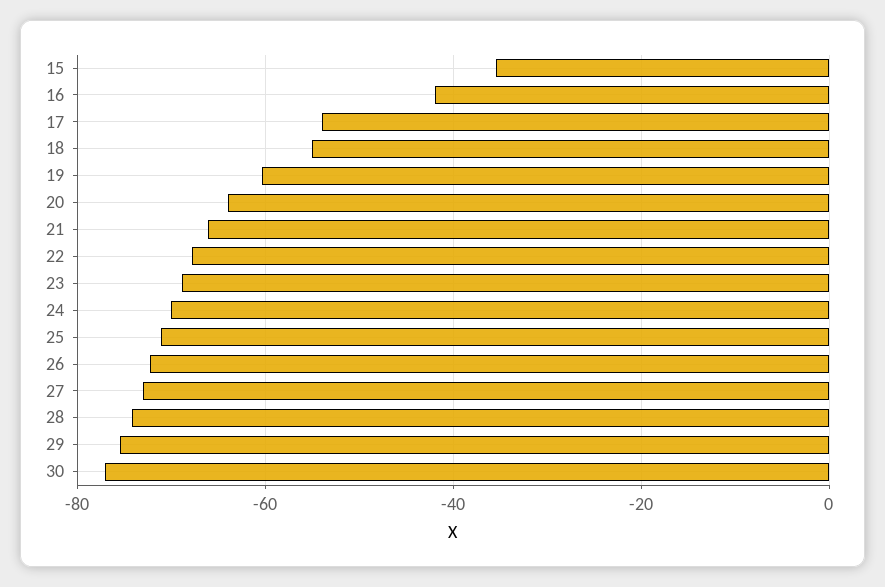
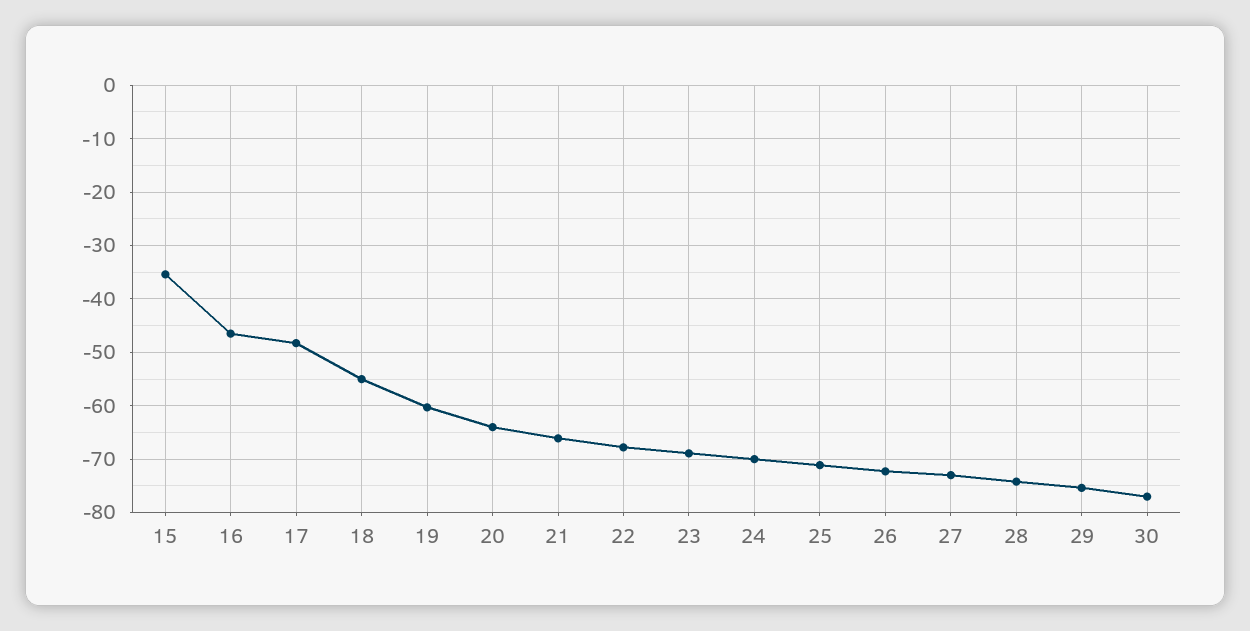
  {
    "15": -36,
-   "16": -42,
+   "16": -46,
-   "17": -54,
+   "17": -48,
    "18": -56,
    "19": -60,
    "20": -64,
    "21": -66,
    "22": -68,
    "23": -68,
    "24": -70,
    "25": -72,
    "26": -72,
    "27": -74,
    "28": -74,
    "29": -76,
    "30": -78
  }

